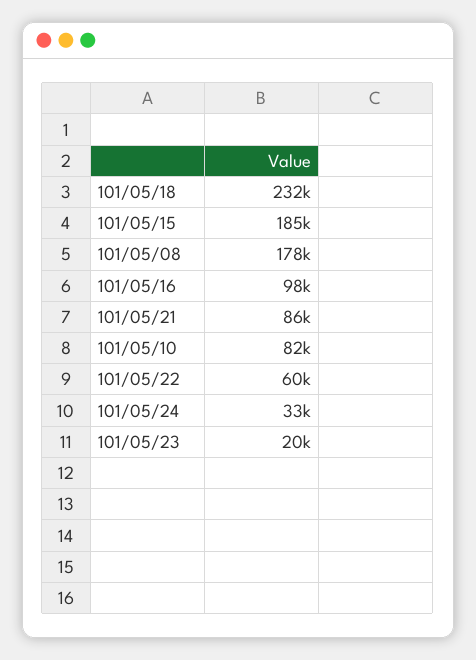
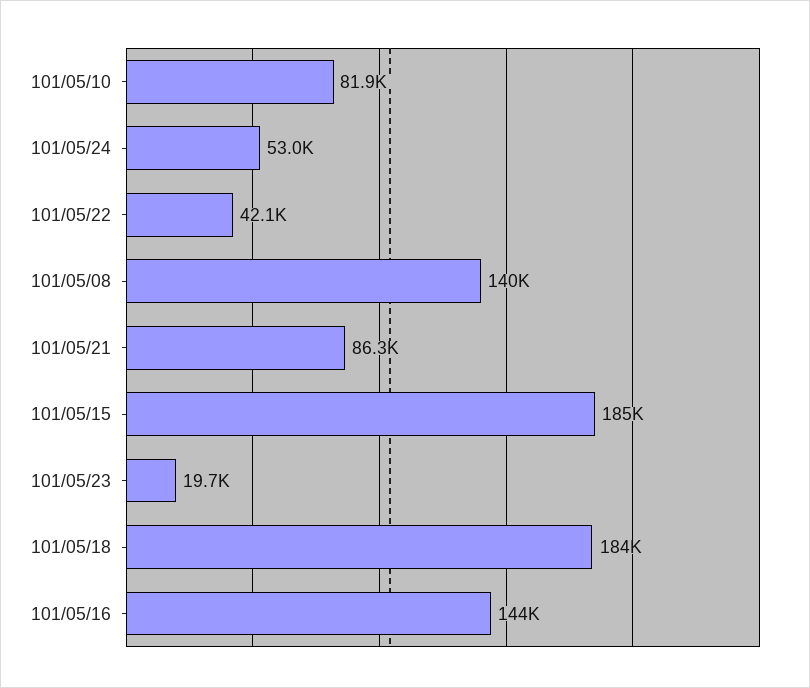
  {
-   "101/05/18": 232000,
+   "101/05/18": 184000,
    "101/05/15": 185000,
-   "101/05/08": 178000,
+   "101/05/08": 140000,
-   "101/05/16": 98000,
+   "101/05/16": 144000,
    "101/05/21": 86300,
    "101/05/10": 81900,
-   "101/05/22": 60000,
+   "101/05/22": 42100,
-   "101/05/24": 33000,
+   "101/05/24": 53000,
    "101/05/23": 19700
  }

